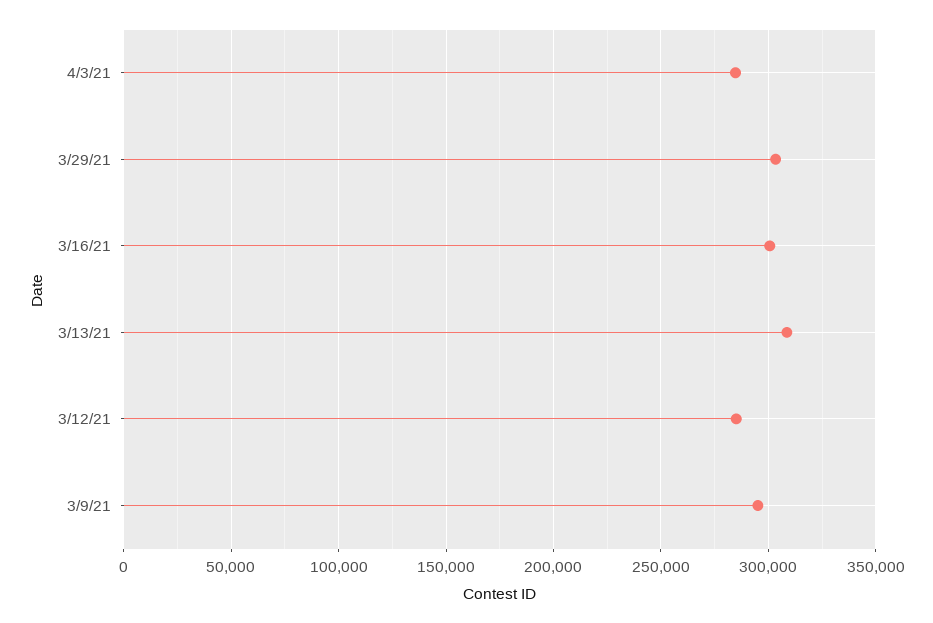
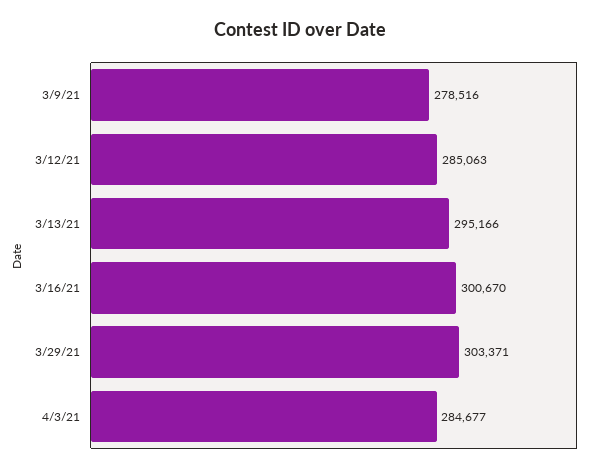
  {
    "4/3/21": 284677,
    "3/29/21": 303371,
    "3/16/21": 300670,
-   "3/13/21": 310000,
+   "3/13/21": 295166,
    "3/12/21": 285063,
-   "3/9/21": 295000
+   "3/9/21": 278516
  }

